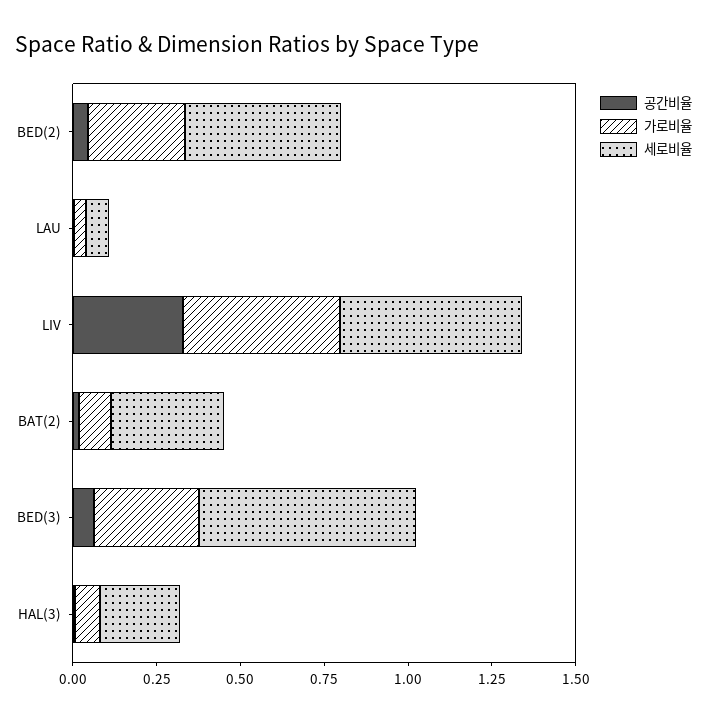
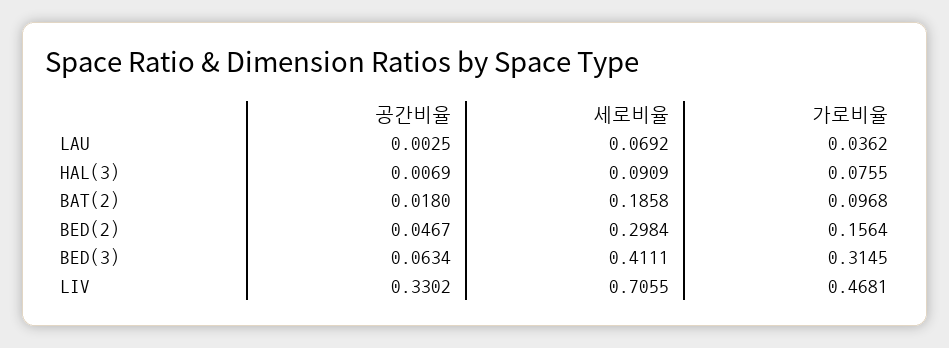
  {
    "공간비율": {
      "BED(2)": 0.0467,
      "LAU": 0.0025,
      "LIV": 0.3302,
      "BAT(2)": 0.018,
      "BED(3)": 0.0634,
      "HAL(3)": 0.0069
    },
    "가로비율": {
-     "BED(2)": 0.3,
+     "BED(2)": 0.1564,
      "LAU": 0.0362,
      "LIV": 0.4681,
      "BAT(2)": 0.0968,
      "BED(3)": 0.3145,
      "HAL(3)": 0.0755
    },
    "세로비율": {
-     "BED(2)": 0.45,
+     "BED(2)": 0.2984,
      "LAU": 0.0692,
-     "LIV": 0.55,
+     "LIV": 0.7055,
-     "BAT(2)": 0.35,
+     "BAT(2)": 0.1858,
-     "BED(3)": 0.65,
+     "BED(3)": 0.4111,
-     "HAL(3)": 0.25
+     "HAL(3)": 0.0909
    }
  }

